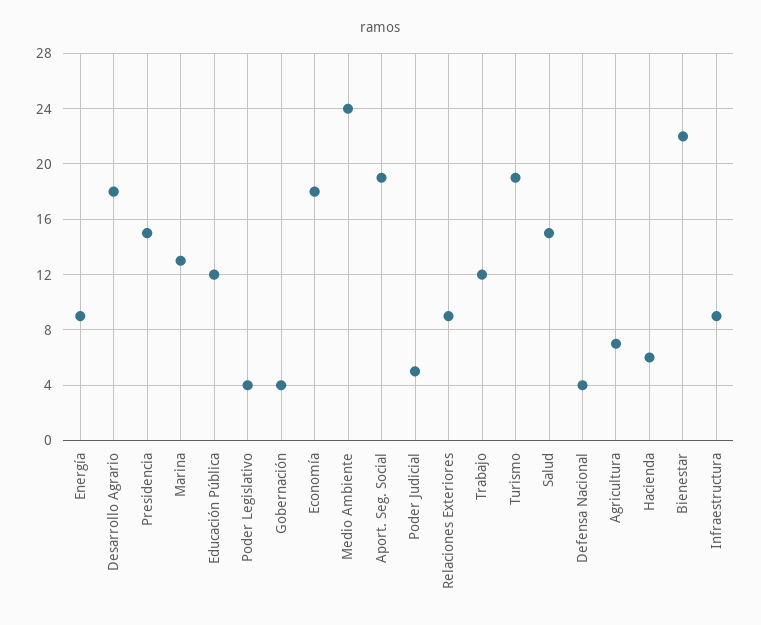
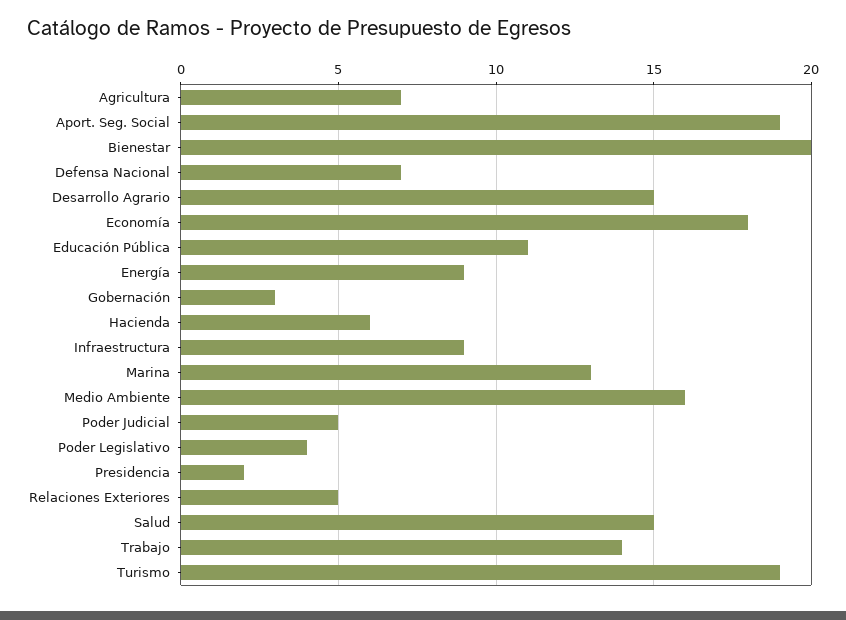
  {
    "Energía": 9,
-   "Desarrollo Agrario": 18,
+   "Desarrollo Agrario": 15,
-   "Presidencia": 15,
+   "Presidencia": 2,
    "Marina": 13,
-   "Educación Pública": 12,
+   "Educación Pública": 11,
    "Poder Legislativo": 4,
-   "Gobernación": 4,
+   "Gobernación": 3,
    "Economía": 18,
-   "Medio Ambiente": 24,
+   "Medio Ambiente": 16,
    "Aport. Seg. Social": 19,
    "Poder Judicial": 5,
-   "Relaciones Exteriores": 9,
+   "Relaciones Exteriores": 5,
-   "Trabajo": 12,
+   "Trabajo": 14,
    "Turismo": 19,
    "Salud": 15,
-   "Defensa Nacional": 4,
+   "Defensa Nacional": 7,
    "Agricultura": 7,
    "Hacienda": 6,
-   "Bienestar": 22,
+   "Bienestar": 20,
    "Infraestructura": 9
  }

